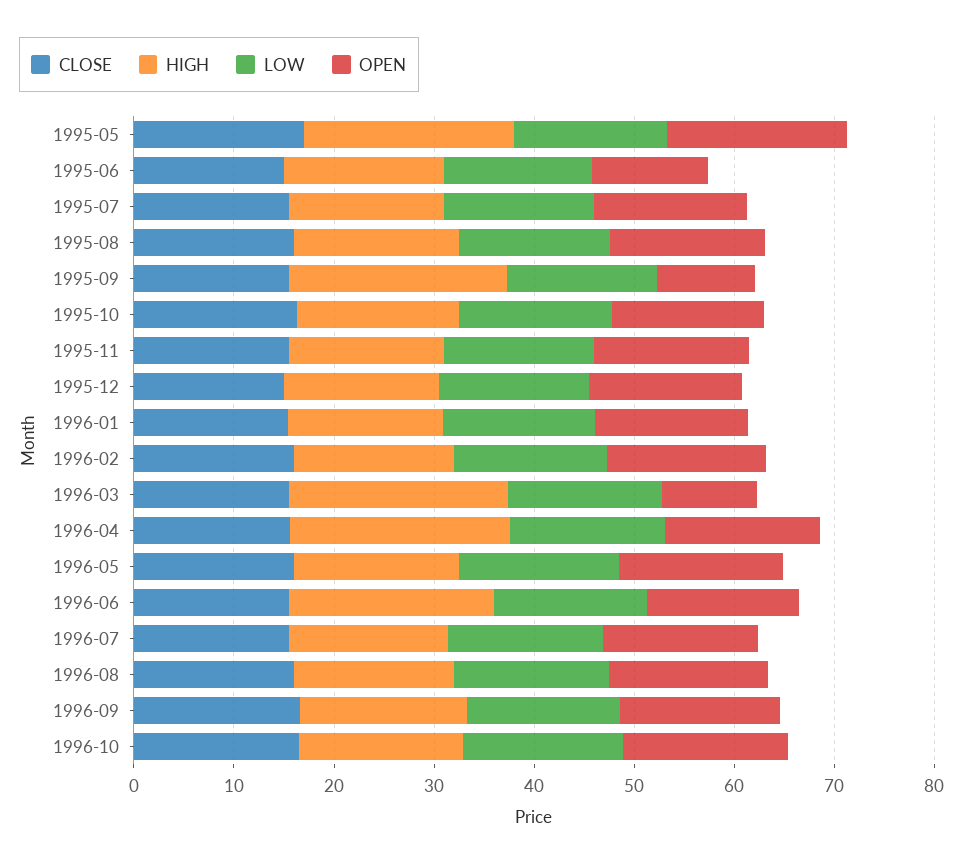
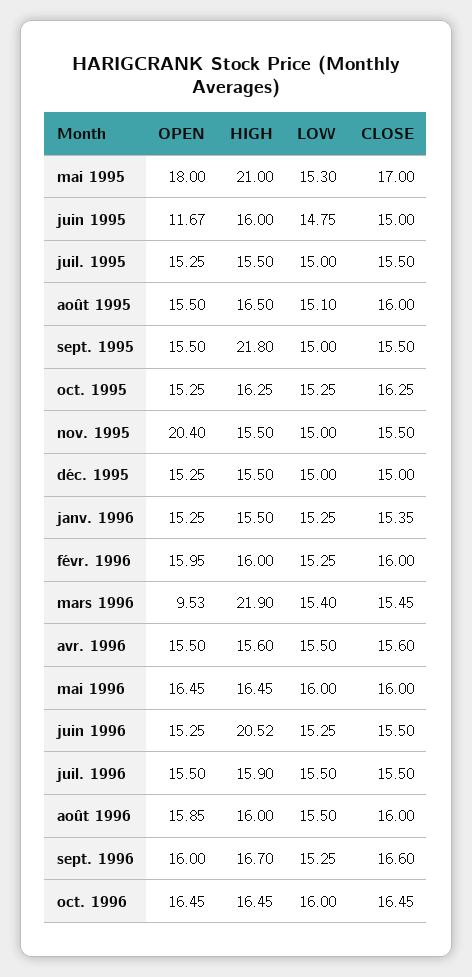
  {
    "CLOSE": {
      "1995-05": 17,
      "1995-06": 15,
      "1995-07": 15.5,
      "1995-08": 16,
      "1995-09": 15.5,
      "1995-10": 16.25,
      "1995-11": 15.5,
      "1995-12": 15,
      "1996-01": 15.35,
      "1996-02": 16,
      "1996-03": 15.45,
      "1996-04": 15.6,
      "1996-05": 16,
      "1996-06": 15.5,
      "1996-07": 15.5,
      "1996-08": 16,
      "1996-09": 16.6,
      "1996-10": 16.45
    },
    "HIGH": {
      "1995-05": 21,
      "1995-06": 16,
      "1995-07": 15.5,
      "1995-08": 16.5,
      "1995-09": 21.8,
      "1995-10": 16.25,
      "1995-11": 15.5,
      "1995-12": 15.5,
      "1996-01": 15.5,
      "1996-02": 16,
      "1996-03": 21.9,
-     "1996-04": 22,
+     "1996-04": 15.6,
      "1996-05": 16.45,
      "1996-06": 20.52,
      "1996-07": 15.9,
      "1996-08": 16,
      "1996-09": 16.7,
      "1996-10": 16.45
    },
    "LOW": {
      "1995-05": 15.3,
      "1995-06": 14.75,
      "1995-07": 15,
      "1995-08": 15.1,
      "1995-09": 15,
      "1995-10": 15.25,
      "1995-11": 15,
      "1995-12": 15,
      "1996-01": 15.25,
      "1996-02": 15.25,
      "1996-03": 15.4,
      "1996-04": 15.5,
      "1996-05": 16,
      "1996-06": 15.25,
      "1996-07": 15.5,
      "1996-08": 15.5,
      "1996-09": 15.25,
      "1996-10": 16
    },
    "OPEN": {
      "1995-05": 18,
      "1995-06": 11.67,
      "1995-07": 15.25,
      "1995-08": 15.5,
-     "1995-09": 10,
+     "1995-09": 15.5,
      "1995-10": 15.25,
-     "1995-11": 16,
+     "1995-11": 20.4,
      "1995-12": 15.25,
      "1996-01": 15.25,
      "1996-02": 15.95,
      "1996-03": 9.53,
      "1996-04": 15.5,
      "1996-05": 16.45,
      "1996-06": 15.25,
      "1996-07": 15.5,
      "1996-08": 15.85,
      "1996-09": 16,
      "1996-10": 16.45
    }
  }

